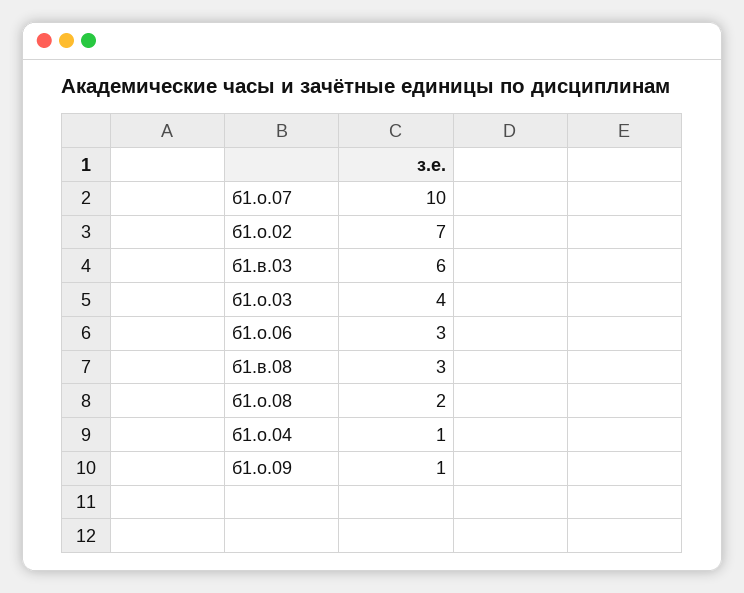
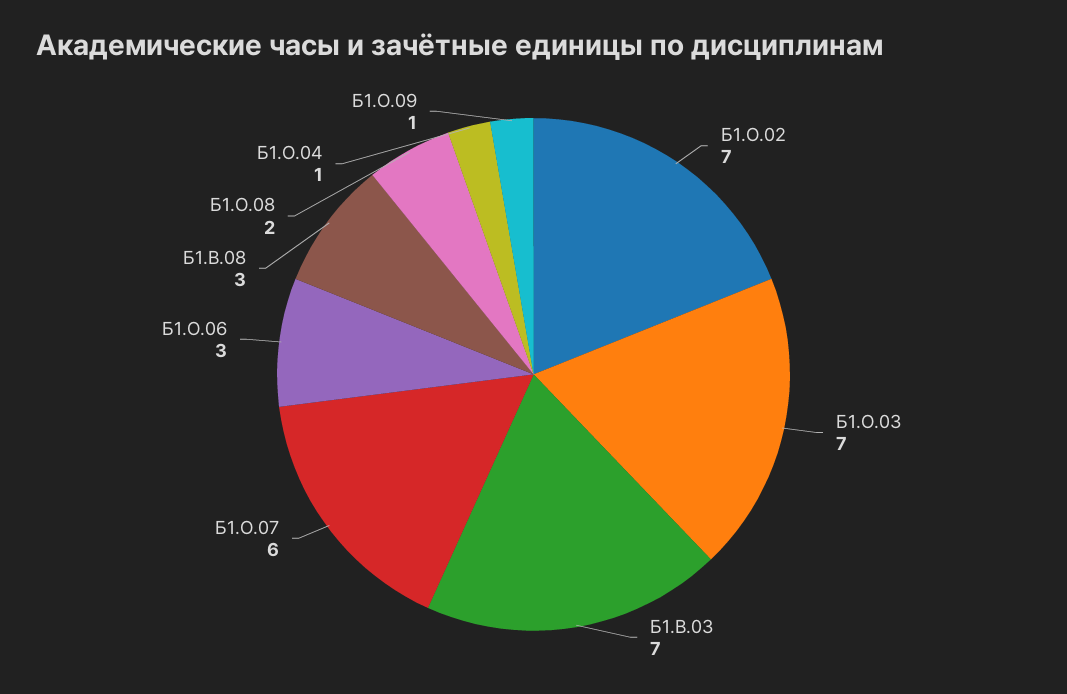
  {
-   "б1.о.07": 10,
+   "б1.о.07": 6,
    "б1.о.02": 7,
-   "б1.в.03": 6,
+   "б1.в.03": 7,
-   "б1.о.03": 4,
+   "б1.о.03": 7,
    "б1.о.06": 3,
    "б1.в.08": 3,
    "б1.о.08": 2,
    "б1.о.04": 1,
    "б1.о.09": 1
  }

